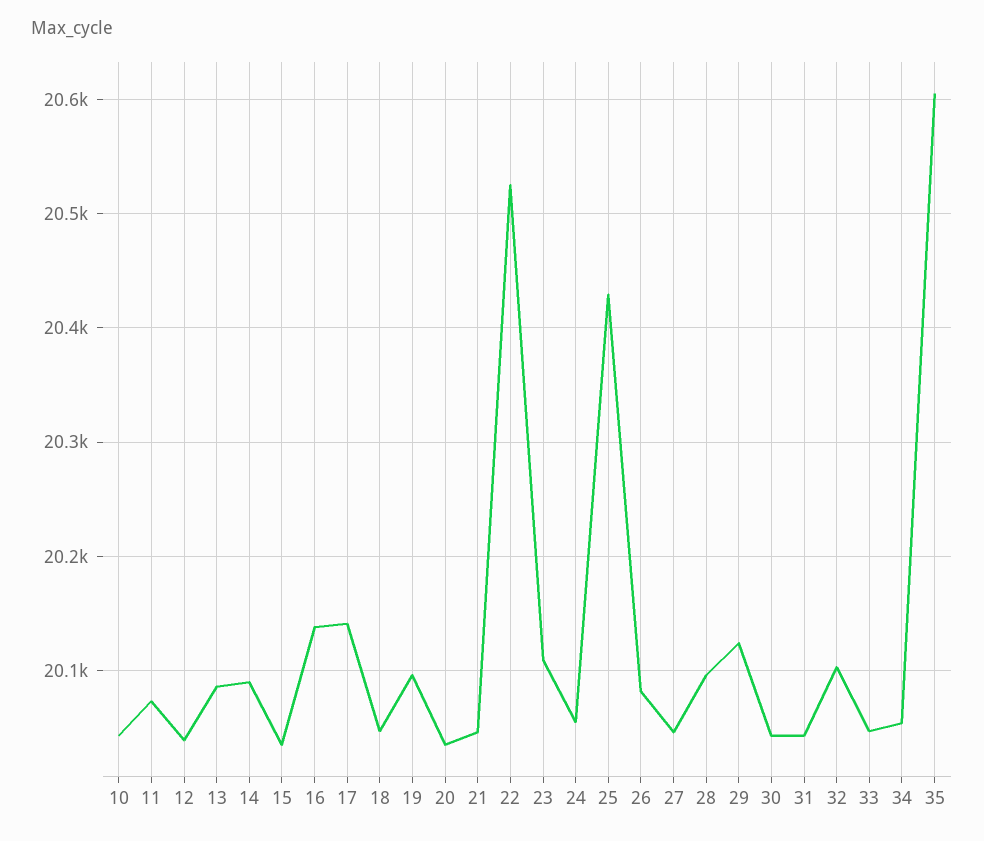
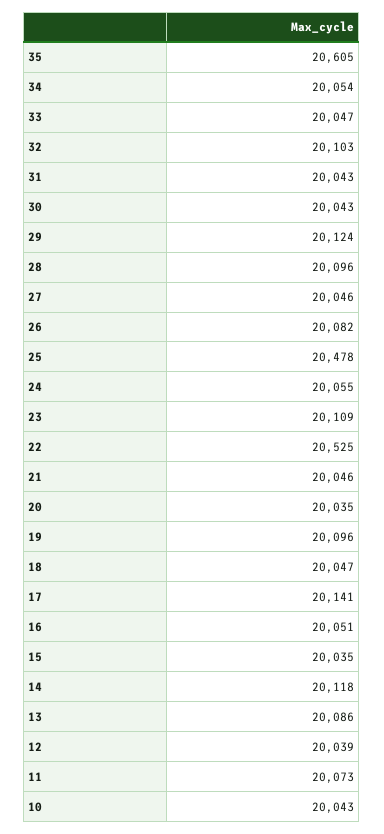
  {
    "10": 20043,
    "11": 20073,
    "12": 20039,
    "13": 20086,
-   "14": 20090,
+   "14": 20118,
    "15": 20035,
-   "16": 20140,
+   "16": 20051,
    "17": 20141,
    "18": 20047,
    "19": 20096,
    "20": 20035,
    "21": 20046,
    "22": 20525,
    "23": 20109,
    "24": 20055,
-   "25": 20430,
+   "25": 20478,
    "26": 20082,
    "27": 20046,
    "28": 20096,
    "29": 20124,
    "30": 20043,
    "31": 20043,
    "32": 20103,
    "33": 20047,
    "34": 20054,
    "35": 20605
  }

